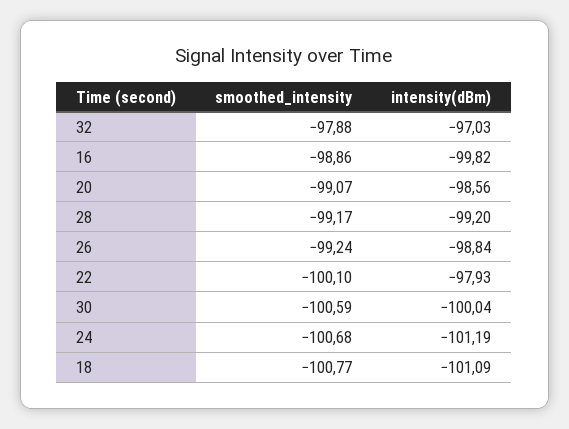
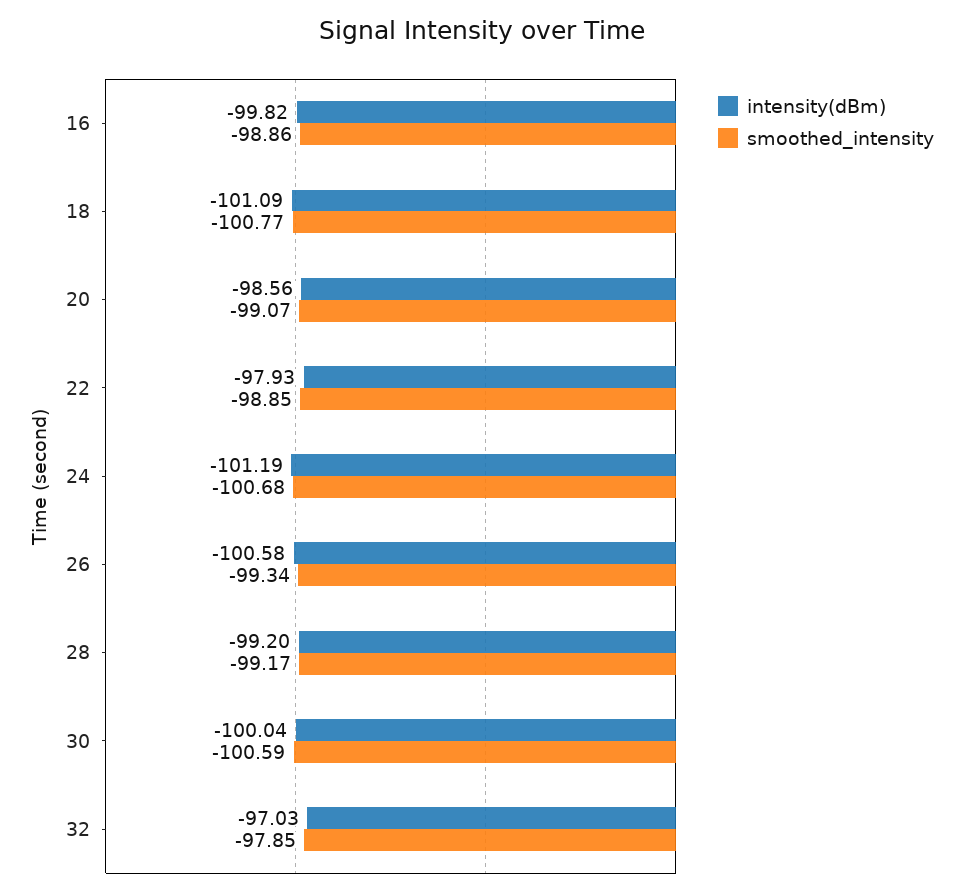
  {
    "smoothed_intensity": {
-     "32": -97.88,
+     "32": -97.85,
      "16": -98.86,
      "20": -99.07,
      "28": -99.17,
-     "26": -99.24,
+     "26": -99.34,
-     "22": -100.1,
+     "22": -98.85,
      "30": -100.59,
      "24": -100.68,
      "18": -100.77
    },
    "intensity(dBm)": {
      "32": -97.03,
      "16": -99.82,
      "20": -98.56,
      "28": -99.2,
-     "26": -98.84,
+     "26": -100.58,
      "22": -97.93,
      "30": -100.04,
      "24": -101.19,
      "18": -101.09
    }
  }

